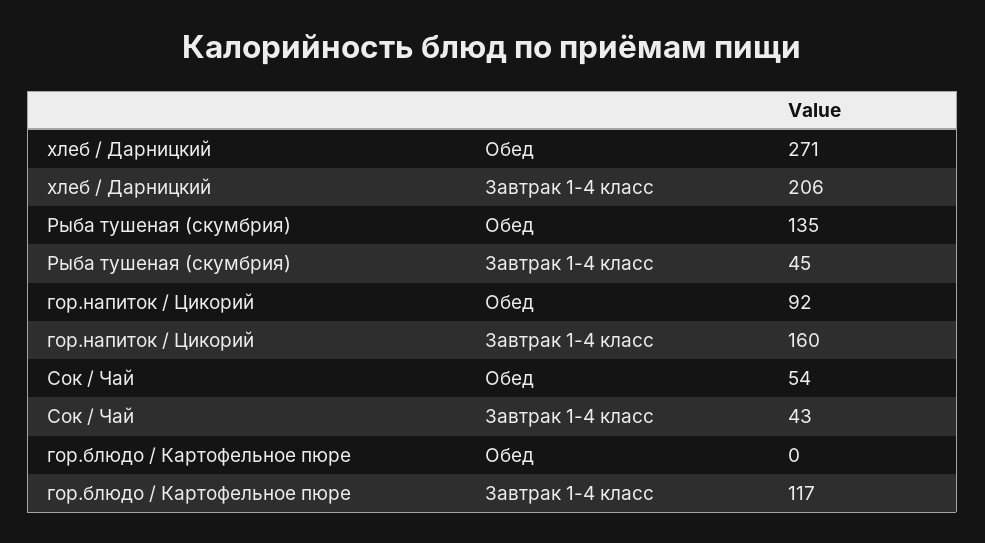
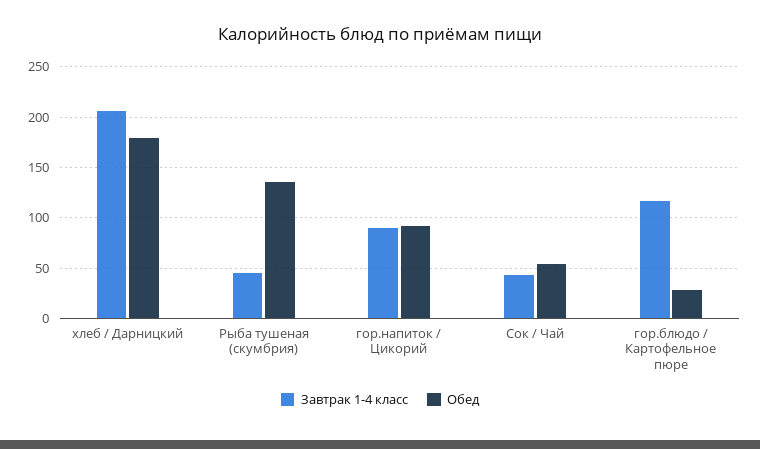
  {
    "Обед": {
-     "хлеб / Дарницкий": 271,
+     "хлеб / Дарницкий": 180,
      "Рыба тушеная (скумбрия)": 135,
      "гор.напиток / Цикорий": 92,
      "Сок / Чай": 54,
-     "гор.блюдо / Картофельное пюре": 0
+     "гор.блюдо / Картофельное пюре": 30
    },
    "Завтрак 1-4 класс": {
      "хлеб / Дарницкий": 206,
      "Рыба тушеная (скумбрия)": 45,
-     "гор.напиток / Цикорий": 160,
+     "гор.напиток / Цикорий": 90,
      "Сок / Чай": 43,
      "гор.блюдо / Картофельное пюре": 117
    }
  }

